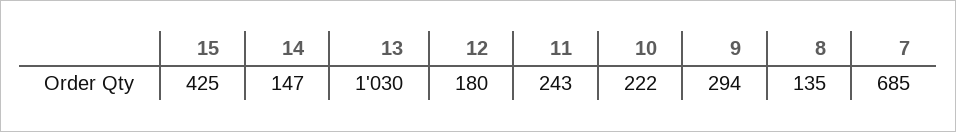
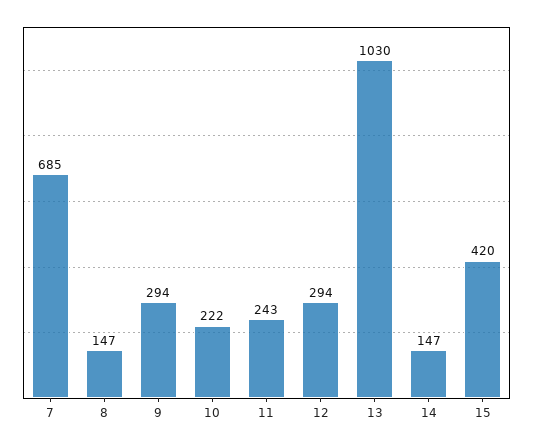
  {
-   "15": 425,
+   "15": 420,
    "14": 147,
    "13": 1030,
-   "12": 180,
+   "12": 294,
    "11": 243,
    "10": 222,
    "9": 294,
-   "8": 135,
+   "8": 147,
    "7": 685
  }

